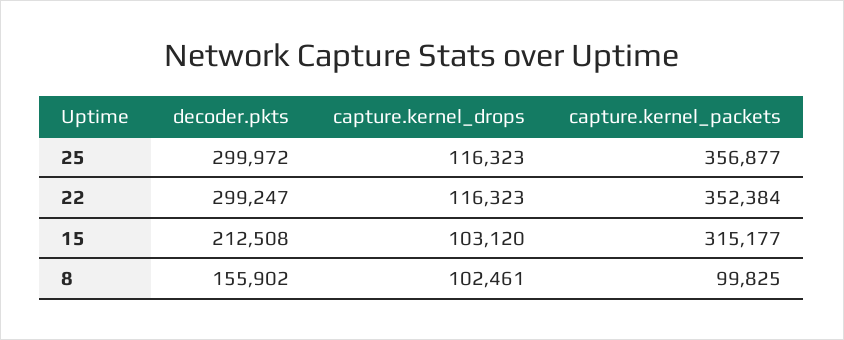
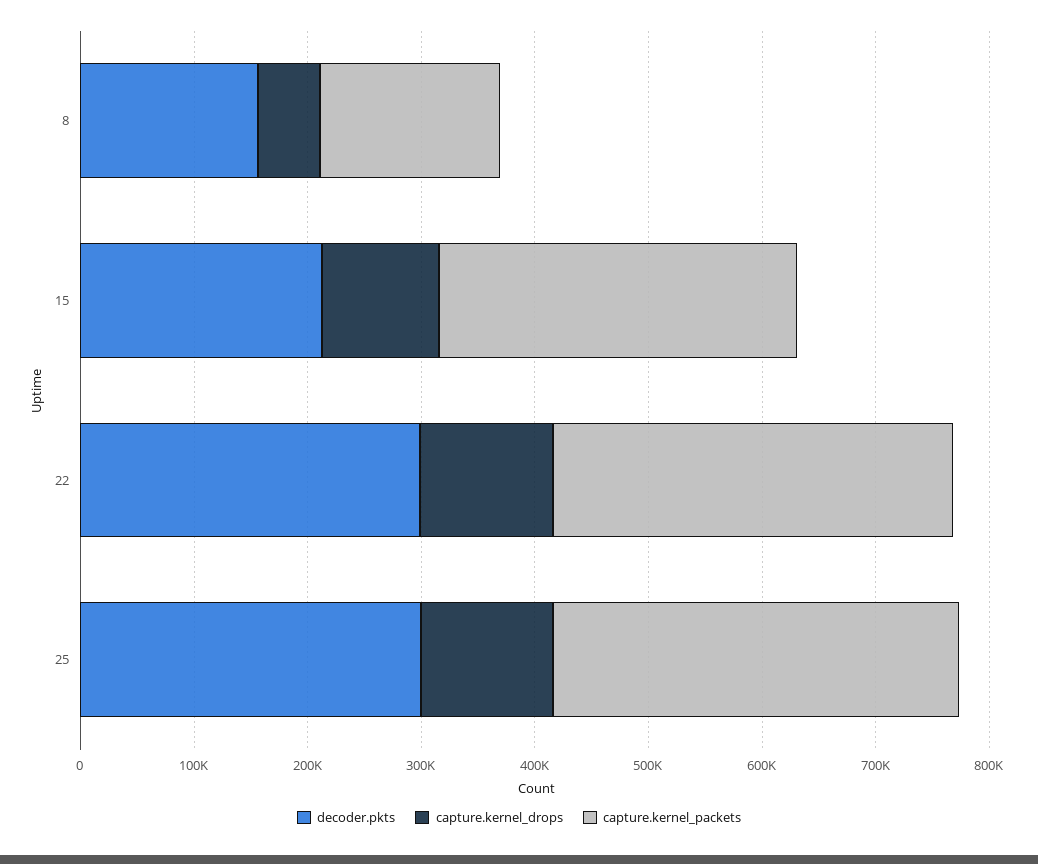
  {
    "decoder.pkts": {
      "25": 299972,
      "22": 299247,
      "15": 212508,
      "8": 155902
    },
    "capture.kernel_drops": {
      "25": 116323,
      "22": 116323,
      "15": 103120,
-     "8": 102461
+     "8": 60000
    },
    "capture.kernel_packets": {
      "25": 356877,
      "22": 352384,
      "15": 315177,
-     "8": 99825
+     "8": 160000
    }
  }

